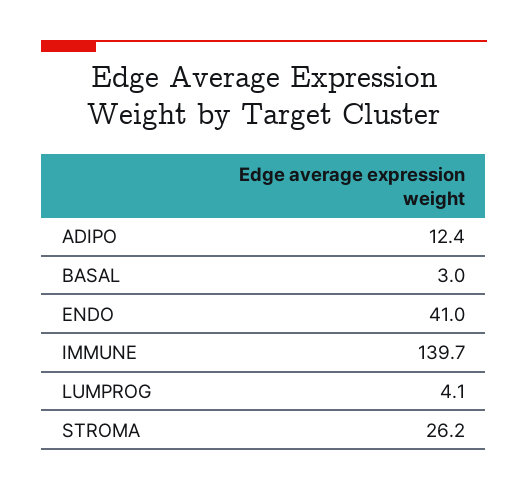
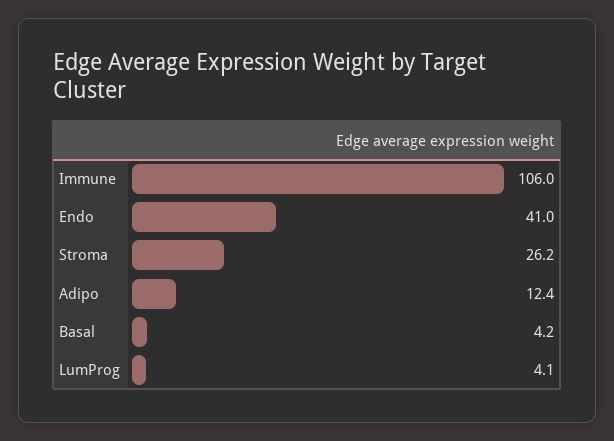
  {
    "ADIPO": 12.4,
-   "BASAL": 3,
+   "BASAL": 4.2,
    "ENDO": 41,
-   "IMMUNE": 139.7,
+   "IMMUNE": 106,
    "LUMPROG": 4.1,
    "STROMA": 26.2
  }

